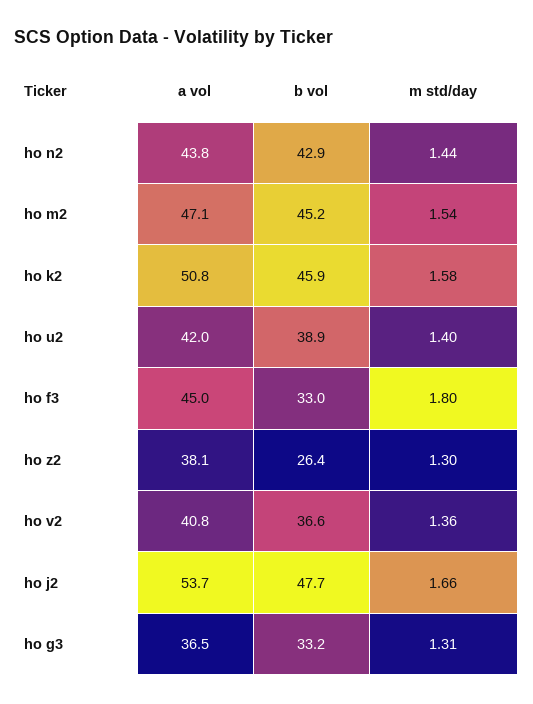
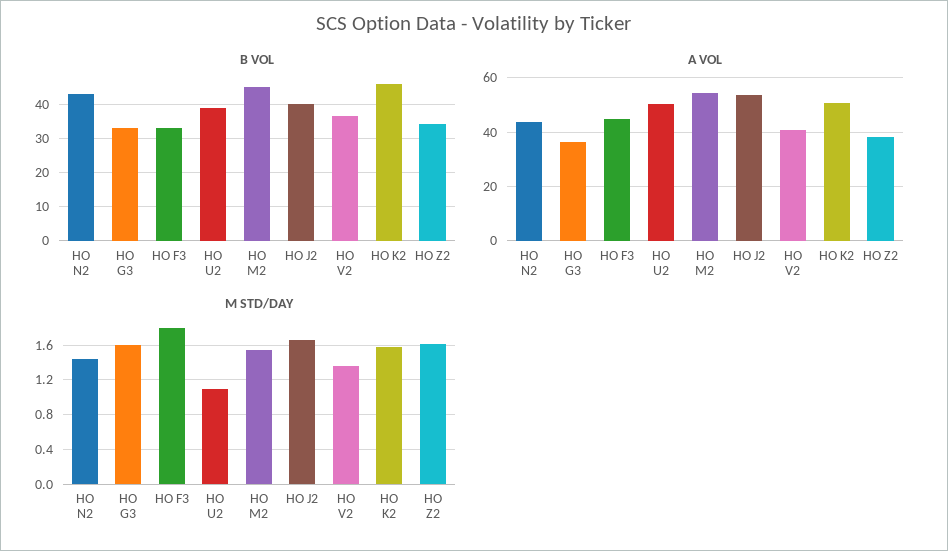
  {
    "a vol": {
      "ho n2": 43.8,
-     "ho m2": 47.1,
+     "ho m2": 55,
      "ho k2": 50.8,
-     "ho u2": 42,
+     "ho u2": 50,
      "ho f3": 45,
      "ho z2": 38.1,
      "ho v2": 40.8,
      "ho j2": 53.7,
      "ho g3": 36.5
    },
    "b vol": {
      "ho n2": 42.9,
      "ho m2": 45.2,
      "ho k2": 45.9,
      "ho u2": 38.9,
      "ho f3": 33,
-     "ho z2": 26.4,
+     "ho z2": 34,
      "ho v2": 36.6,
-     "ho j2": 47.7,
+     "ho j2": 40,
      "ho g3": 33.2
    },
    "m std/day": {
      "ho n2": 1.44,
      "ho m2": 1.54,
      "ho k2": 1.58,
-     "ho u2": 1.4,
+     "ho u2": 1.1,
      "ho f3": 1.8,
-     "ho z2": 1.3,
+     "ho z2": 1.6,
      "ho v2": 1.36,
      "ho j2": 1.66,
-     "ho g3": 1.31
+     "ho g3": 1.6
    }
  }

